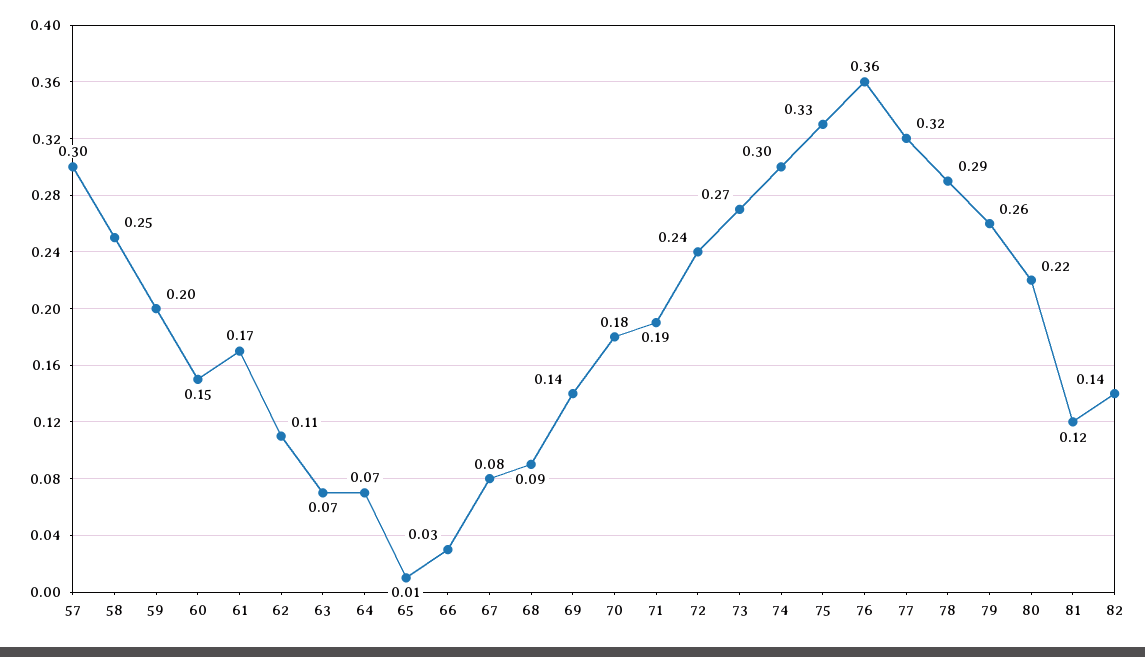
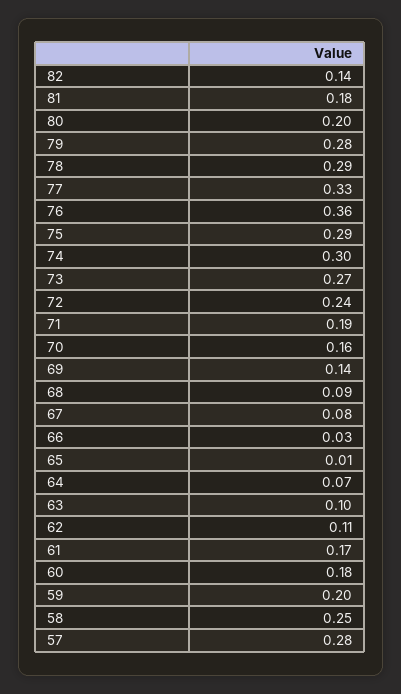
  {
-   "57": 0.3,
+   "57": 0.28,
    "58": 0.25,
    "59": 0.2,
-   "60": 0.15,
+   "60": 0.18,
    "61": 0.17,
    "62": 0.11,
-   "63": 0.07,
+   "63": 0.1,
    "64": 0.07,
    "65": 0.01,
    "66": 0.03,
    "67": 0.08,
    "68": 0.09,
    "69": 0.14,
-   "70": 0.18,
+   "70": 0.16,
    "71": 0.19,
    "72": 0.24,
    "73": 0.27,
    "74": 0.3,
-   "75": 0.33,
+   "75": 0.29,
    "76": 0.36,
-   "77": 0.32,
+   "77": 0.33,
    "78": 0.29,
-   "79": 0.26,
+   "79": 0.28,
-   "80": 0.22,
+   "80": 0.2,
-   "81": 0.12,
+   "81": 0.18,
    "82": 0.14
  }

